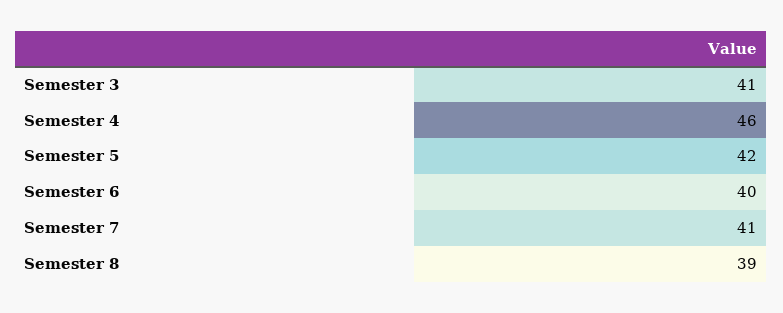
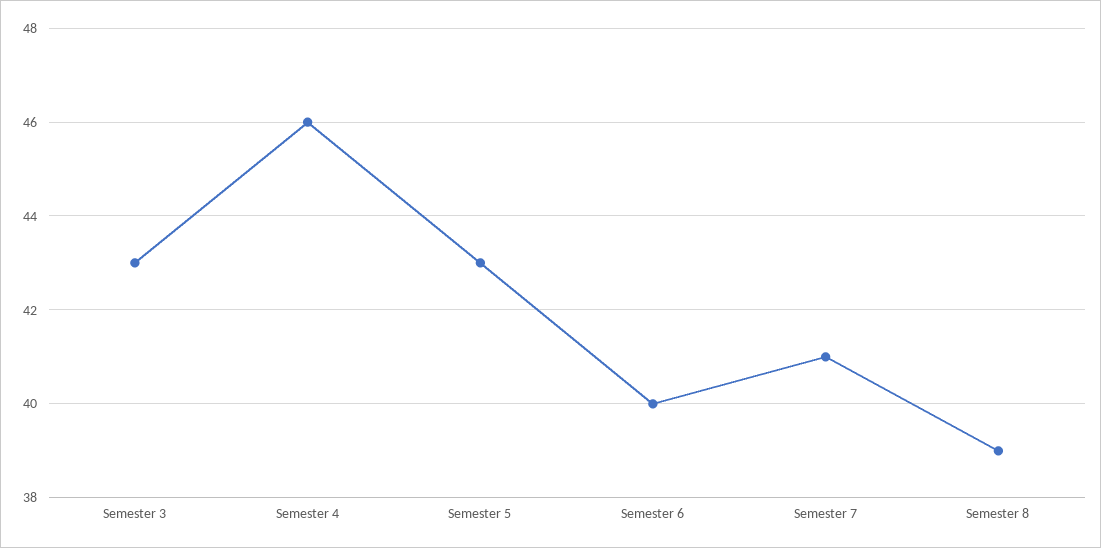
  {
-   "Semester 3": 41,
+   "Semester 3": 43,
    "Semester 4": 46,
-   "Semester 5": 42,
+   "Semester 5": 43,
    "Semester 6": 40,
    "Semester 7": 41,
    "Semester 8": 39
  }

